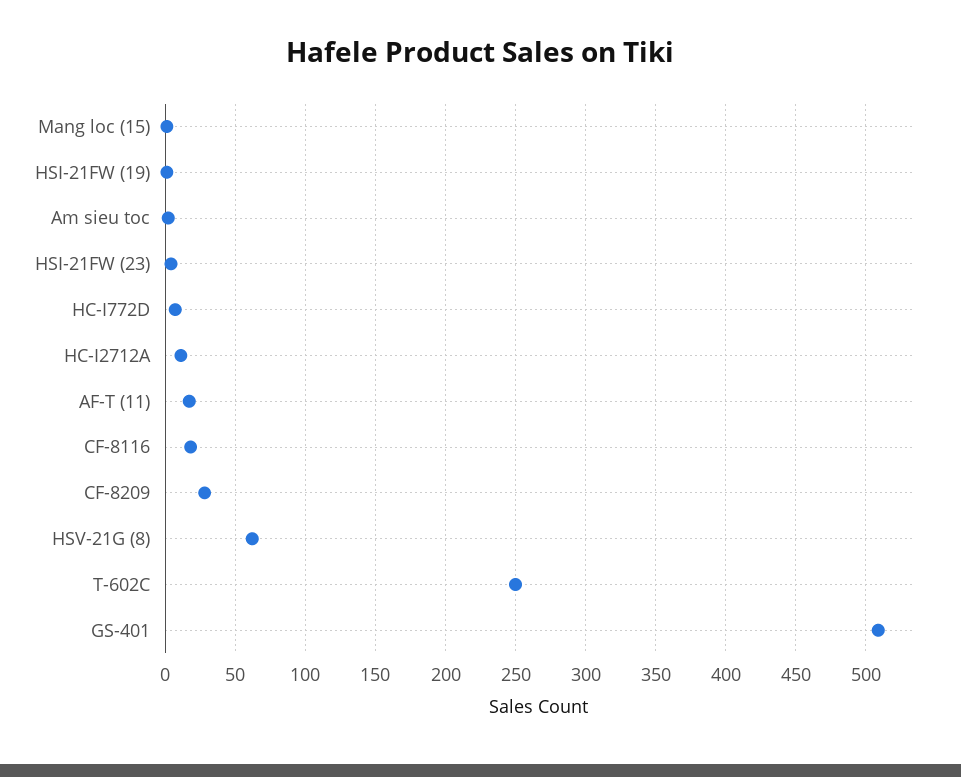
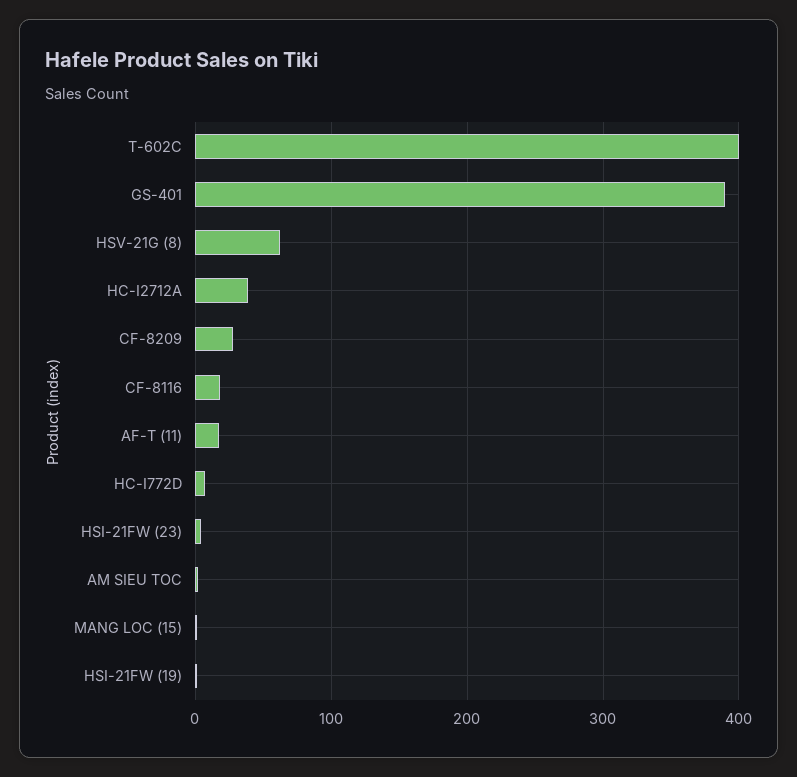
  {
    "Mang loc (15)": 0,
    "HSI-21FW (19)": 0,
    "Am sieu toc": 0,
    "HSI-21FW (23)": 5,
    "HC-I772D": 5,
-   "HC-I2712A": 10,
+   "HC-I2712A": 40,
    "AF-T (11)": 15,
    "CF-8116": 20,
    "CF-8209": 30,
    "HSV-21G (8)": 60,
-   "T-602C": 250,
+   "T-602C": 400,
-   "GS-401": 510
+   "GS-401": 390
  }

